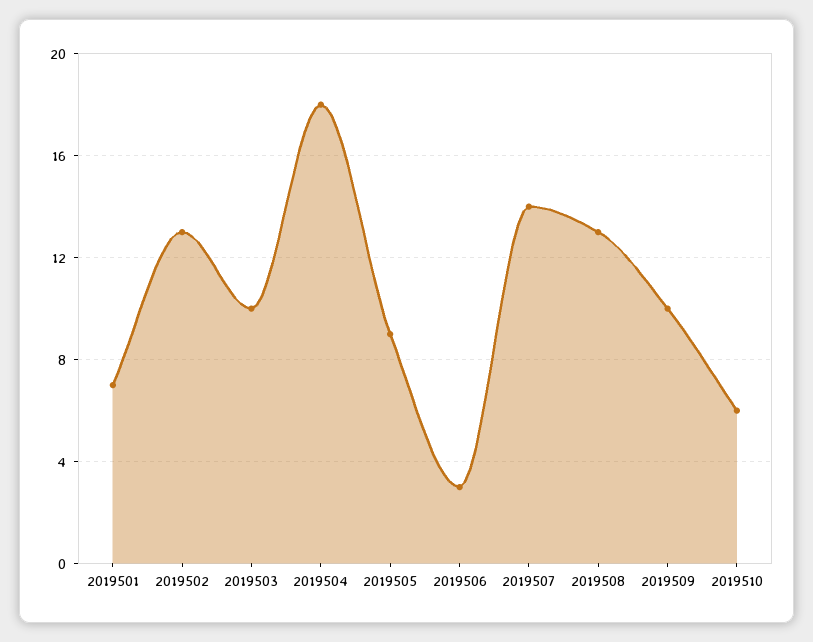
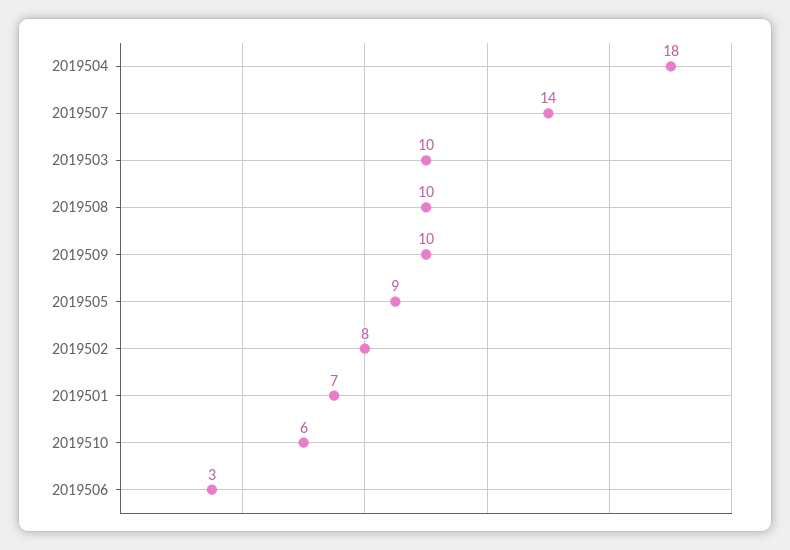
  {
    "2019501": 7,
-   "2019502": 13,
+   "2019502": 8,
    "2019503": 10,
    "2019504": 18,
    "2019505": 9,
    "2019506": 3,
    "2019507": 14,
-   "2019508": 13,
+   "2019508": 10,
    "2019509": 10,
    "2019510": 6
  }

